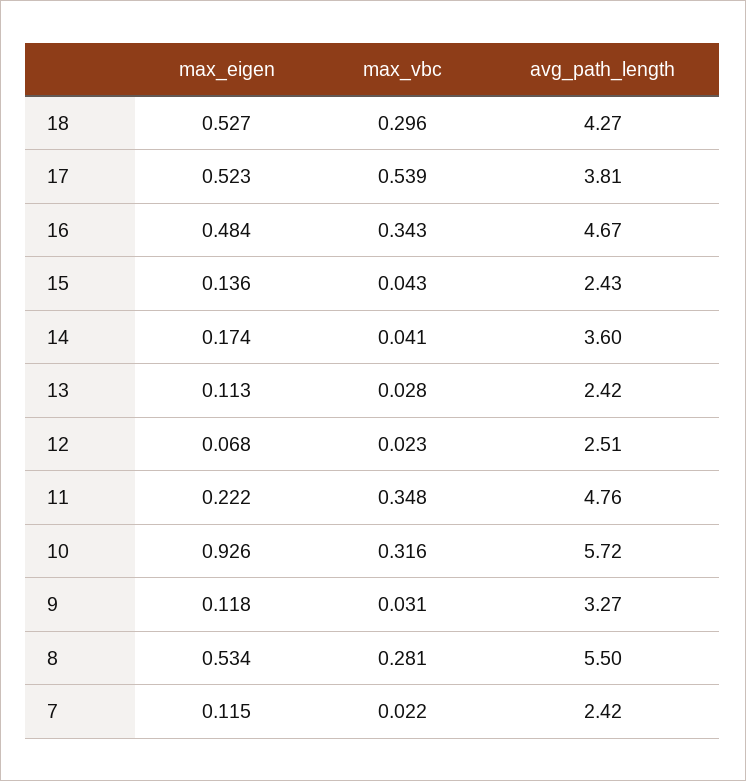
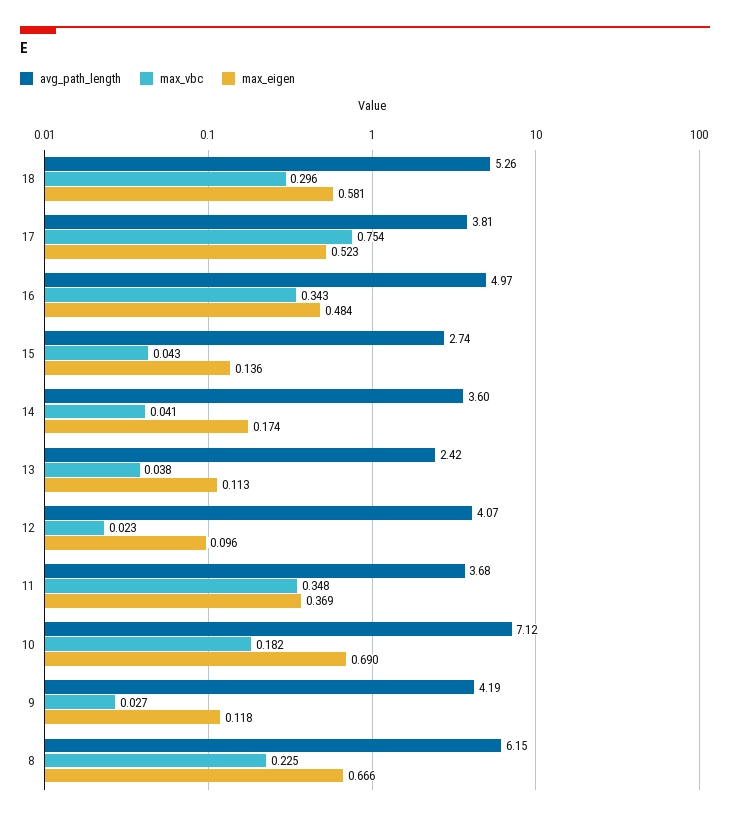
  {
    "max_eigen": {
-     "18": 0.527,
+     "18": 0.581,
      "17": 0.523,
      "16": 0.484,
      "15": 0.136,
      "14": 0.174,
      "13": 0.113,
-     "12": 0.068,
+     "12": 0.096,
-     "11": 0.222,
+     "11": 0.369,
-     "10": 0.926,
+     "10": 0.69,
      "9": 0.118,
-     "8": 0.534,
+     "8": 0.666
-     "7": 0.115
    },
    "max_vbc": {
      "18": 0.296,
-     "17": 0.539,
+     "17": 0.754,
      "16": 0.343,
      "15": 0.043,
      "14": 0.041,
-     "13": 0.028,
+     "13": 0.038,
      "12": 0.023,
      "11": 0.348,
-     "10": 0.316,
+     "10": 0.182,
-     "9": 0.031,
+     "9": 0.027,
-     "8": 0.281,
+     "8": 0.225
-     "7": 0.022
    },
    "avg_path_length": {
-     "18": 4.27,
+     "18": 5.26,
      "17": 3.81,
-     "16": 4.67,
+     "16": 4.97,
-     "15": 2.43,
+     "15": 2.74,
      "14": 3.6,
      "13": 2.42,
-     "12": 2.51,
+     "12": 4.07,
-     "11": 4.76,
+     "11": 3.68,
-     "10": 5.72,
+     "10": 7.12,
-     "9": 3.27,
+     "9": 4.19,
-     "8": 5.5,
+     "8": 6.15
-     "7": 2.42
    }
  }

